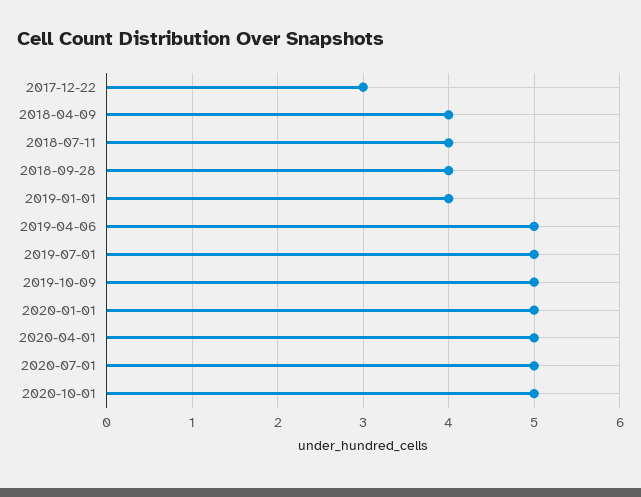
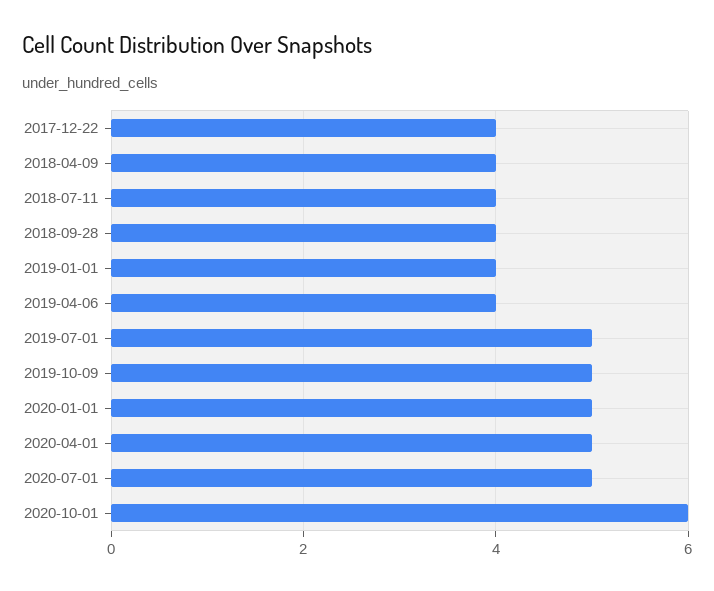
  {
-   "2017-12-22": 3,
+   "2017-12-22": 4,
    "2018-04-09": 4,
    "2018-07-11": 4,
    "2018-09-28": 4,
    "2019-01-01": 4,
-   "2019-04-06": 5,
+   "2019-04-06": 4,
    "2019-07-01": 5,
    "2019-10-09": 5,
    "2020-01-01": 5,
    "2020-04-01": 5,
    "2020-07-01": 5,
-   "2020-10-01": 5
+   "2020-10-01": 6
  }

